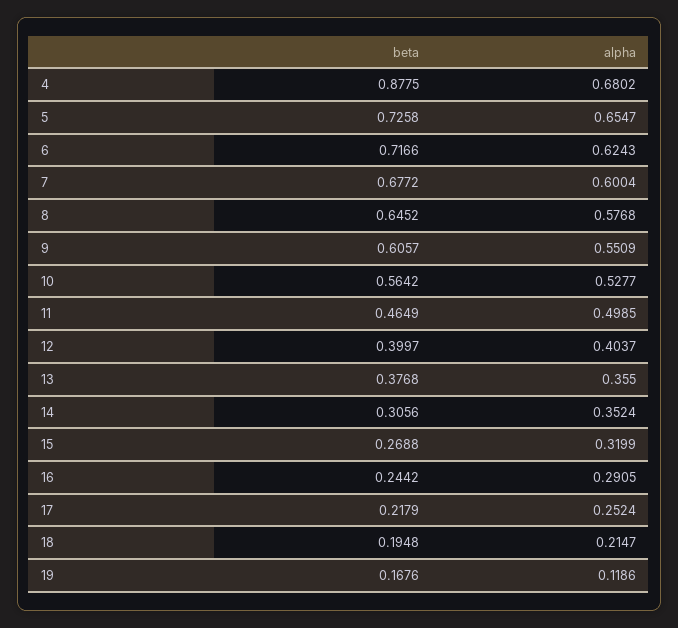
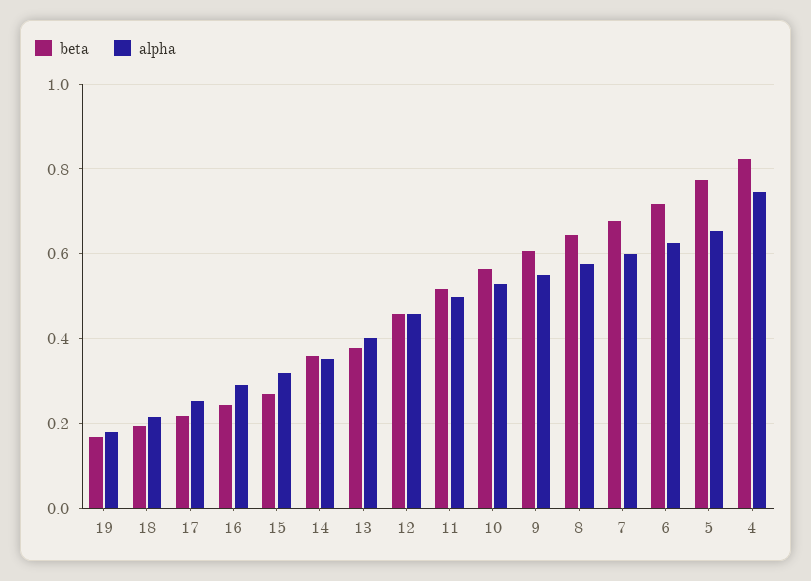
  {
    "beta": {
-     "4": 0.8775,
+     "4": 0.82,
-     "5": 0.7258,
+     "5": 0.78,
      "6": 0.7166,
      "7": 0.6772,
      "8": 0.6452,
      "9": 0.6057,
      "10": 0.5642,
-     "11": 0.4649,
+     "11": 0.52,
-     "12": 0.3997,
+     "12": 0.46,
      "13": 0.3768,
-     "14": 0.3056,
+     "14": 0.36,
      "15": 0.2688,
      "16": 0.2442,
      "17": 0.2179,
      "18": 0.1948,
      "19": 0.1676
    },
    "alpha": {
-     "4": 0.6802,
+     "4": 0.74,
      "5": 0.6547,
      "6": 0.6243,
      "7": 0.6004,
      "8": 0.5768,
      "9": 0.5509,
      "10": 0.5277,
      "11": 0.4985,
-     "12": 0.4037,
+     "12": 0.46,
-     "13": 0.355,
+     "13": 0.4,
      "14": 0.3524,
      "15": 0.3199,
      "16": 0.2905,
      "17": 0.2524,
      "18": 0.2147,
-     "19": 0.1186
+     "19": 0.18
    }
  }

